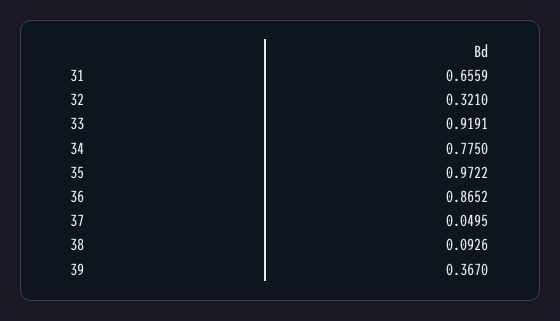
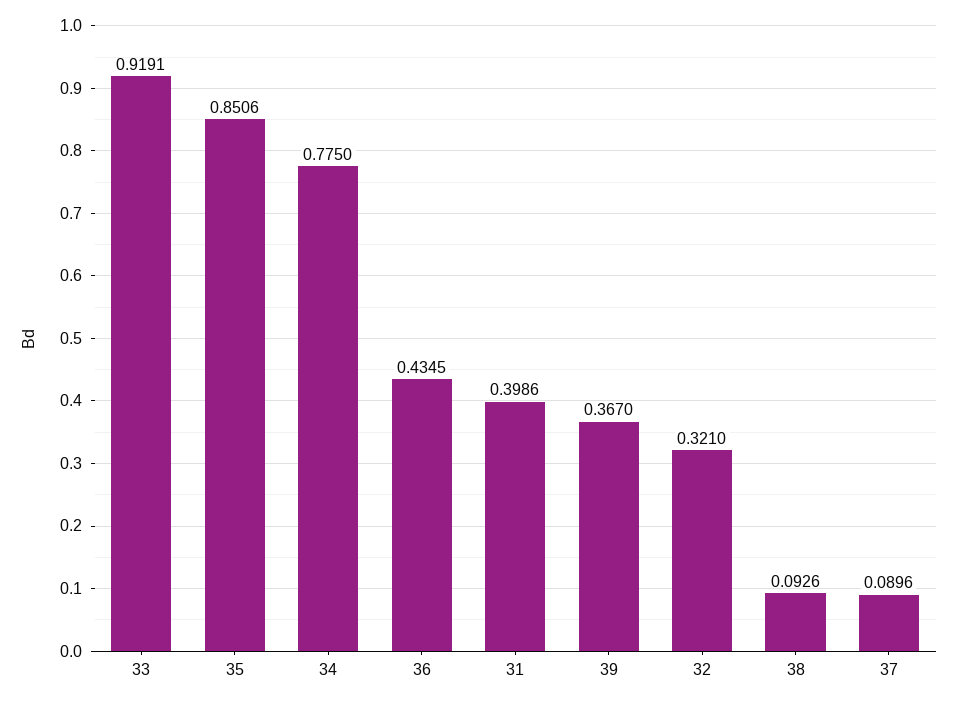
  {
-   "31": 0.6559,
+   "31": 0.3986,
    "32": 0.321,
    "33": 0.9191,
    "34": 0.775,
-   "35": 0.9722,
+   "35": 0.8506,
-   "36": 0.8652,
+   "36": 0.4345,
-   "37": 0.0495,
+   "37": 0.0896,
    "38": 0.0926,
    "39": 0.367
  }

